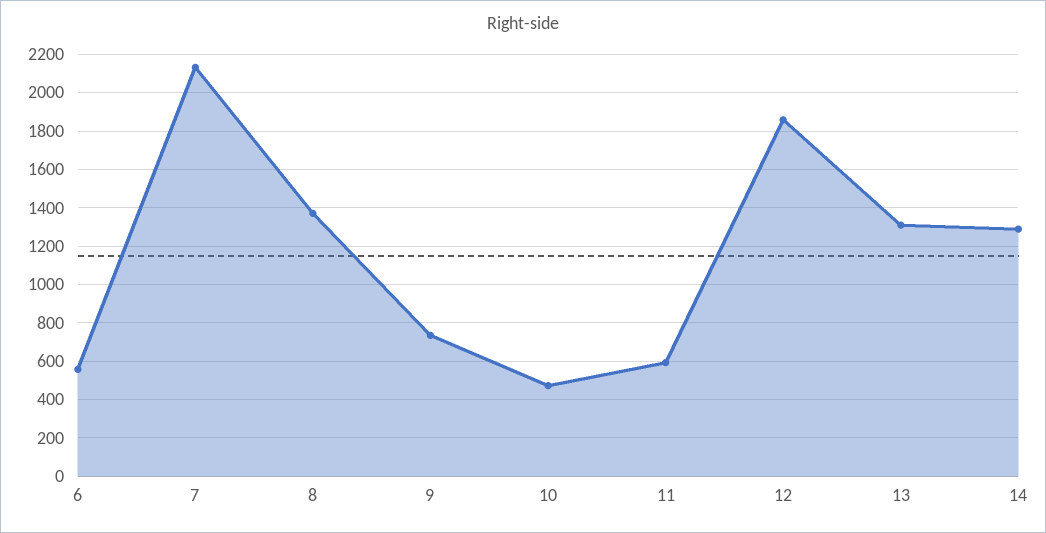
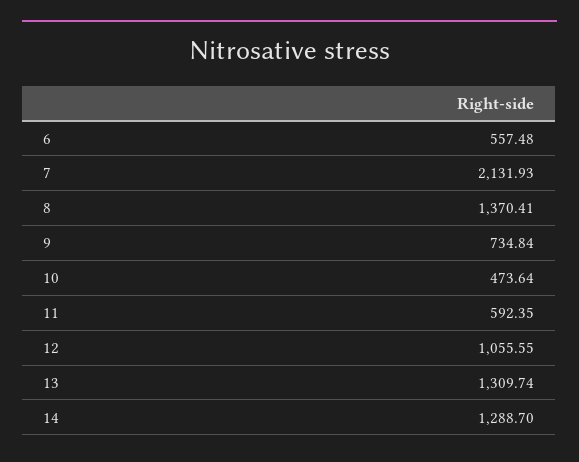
  {
    "6": 557.48,
    "7": 2131.93,
    "8": 1370.41,
    "9": 734.84,
    "10": 473.64,
    "11": 592.35,
-   "12": 1850,
+   "12": 1055.55,
    "13": 1309.74,
    "14": 1288.7
  }

